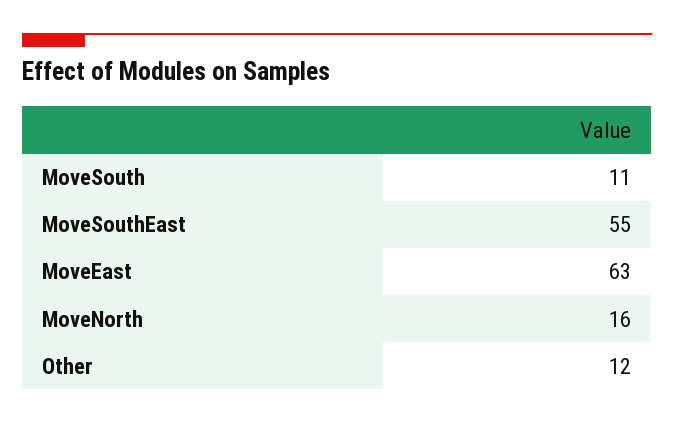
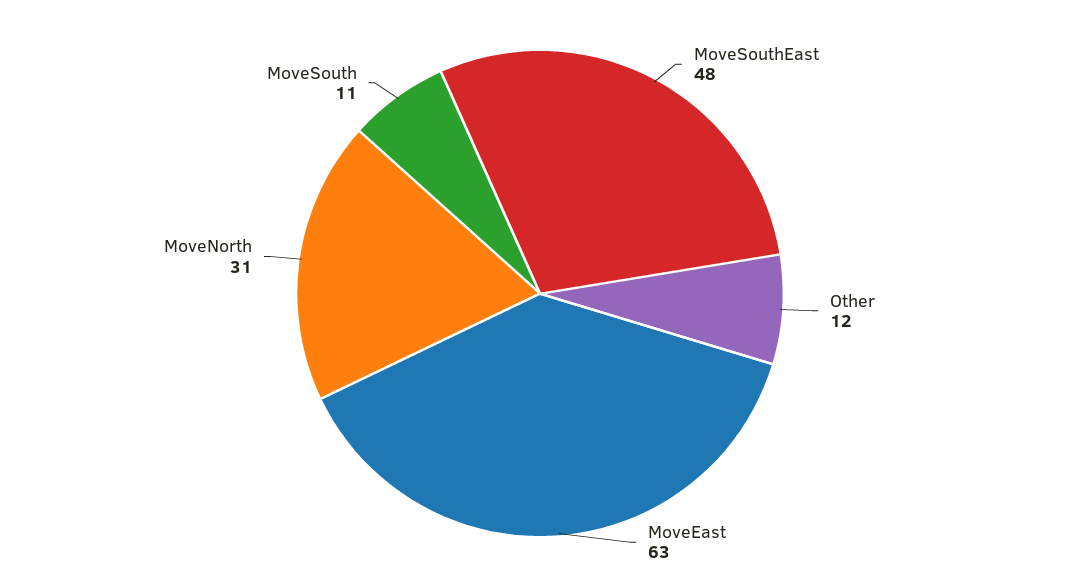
  {
    "MoveSouth": 11,
-   "MoveSouthEast": 55,
+   "MoveSouthEast": 48,
    "MoveEast": 63,
-   "MoveNorth": 16,
+   "MoveNorth": 31,
    "Other": 12
  }

